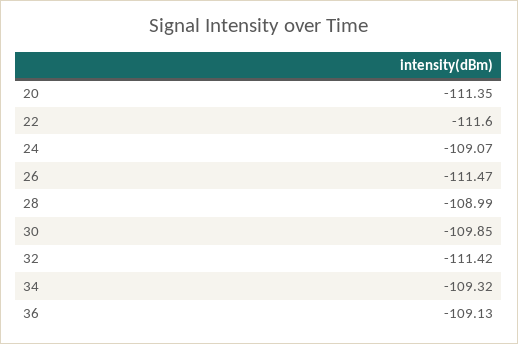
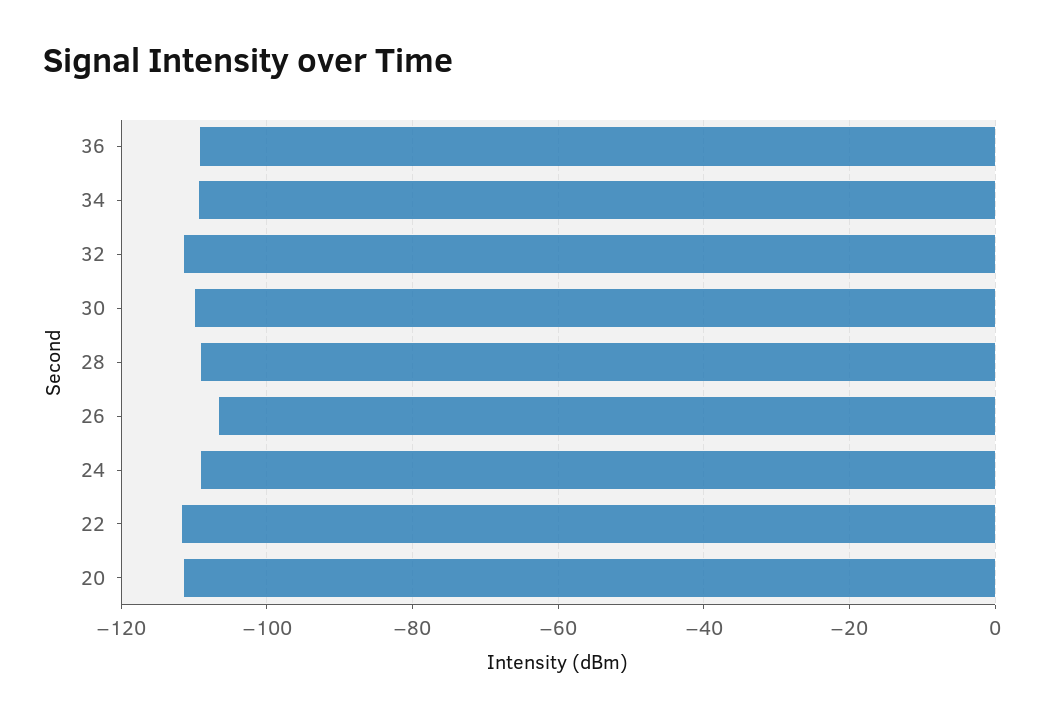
  {
    "20": -111.35,
    "22": -111.6,
    "24": -109.07,
-   "26": -111.47,
+   "26": -106,
    "28": -108.99,
    "30": -109.85,
    "32": -111.42,
    "34": -109.32,
    "36": -109.13
  }

